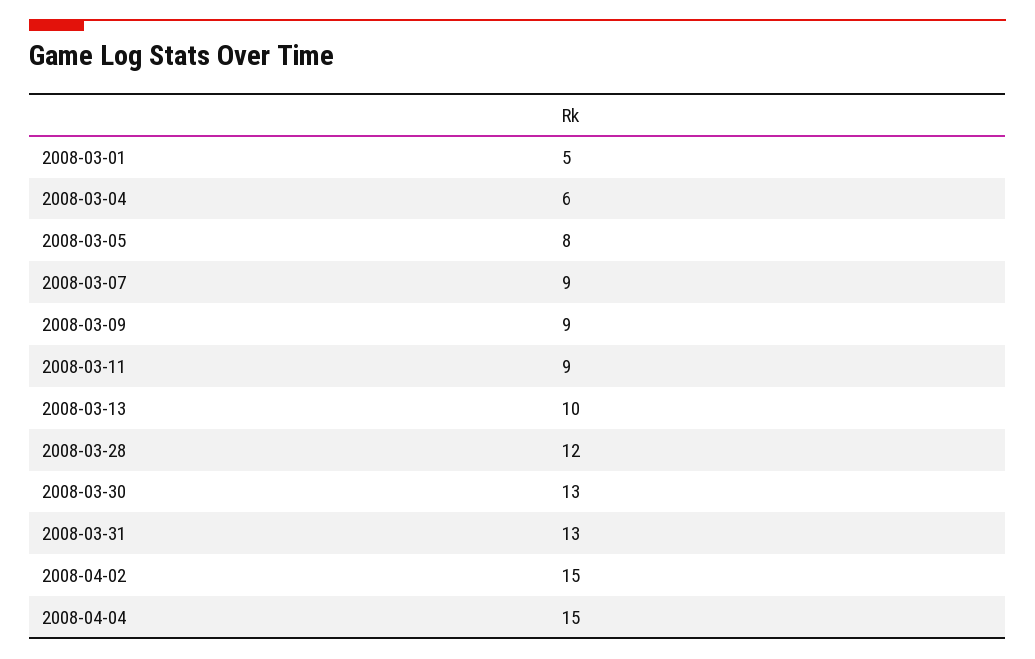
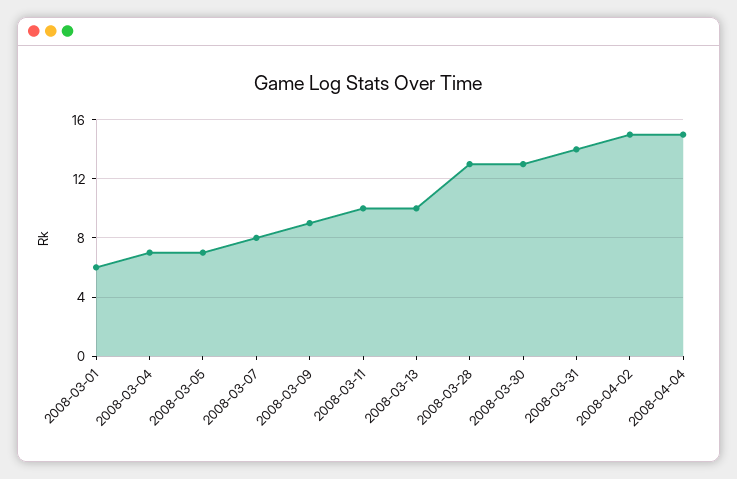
  {
-   "2008-03-01": 5,
+   "2008-03-01": 6,
-   "2008-03-04": 6,
+   "2008-03-04": 7,
-   "2008-03-05": 8,
+   "2008-03-05": 7,
-   "2008-03-07": 9,
+   "2008-03-07": 8,
    "2008-03-09": 9,
-   "2008-03-11": 9,
+   "2008-03-11": 10,
    "2008-03-13": 10,
-   "2008-03-28": 12,
+   "2008-03-28": 13,
    "2008-03-30": 13,
-   "2008-03-31": 13,
+   "2008-03-31": 14,
    "2008-04-02": 15,
    "2008-04-04": 15
  }

